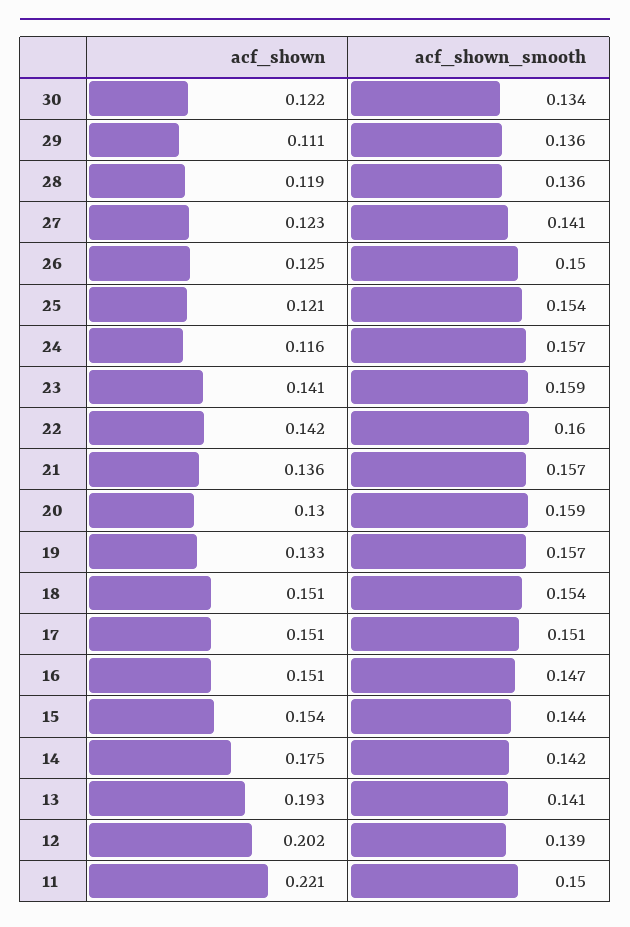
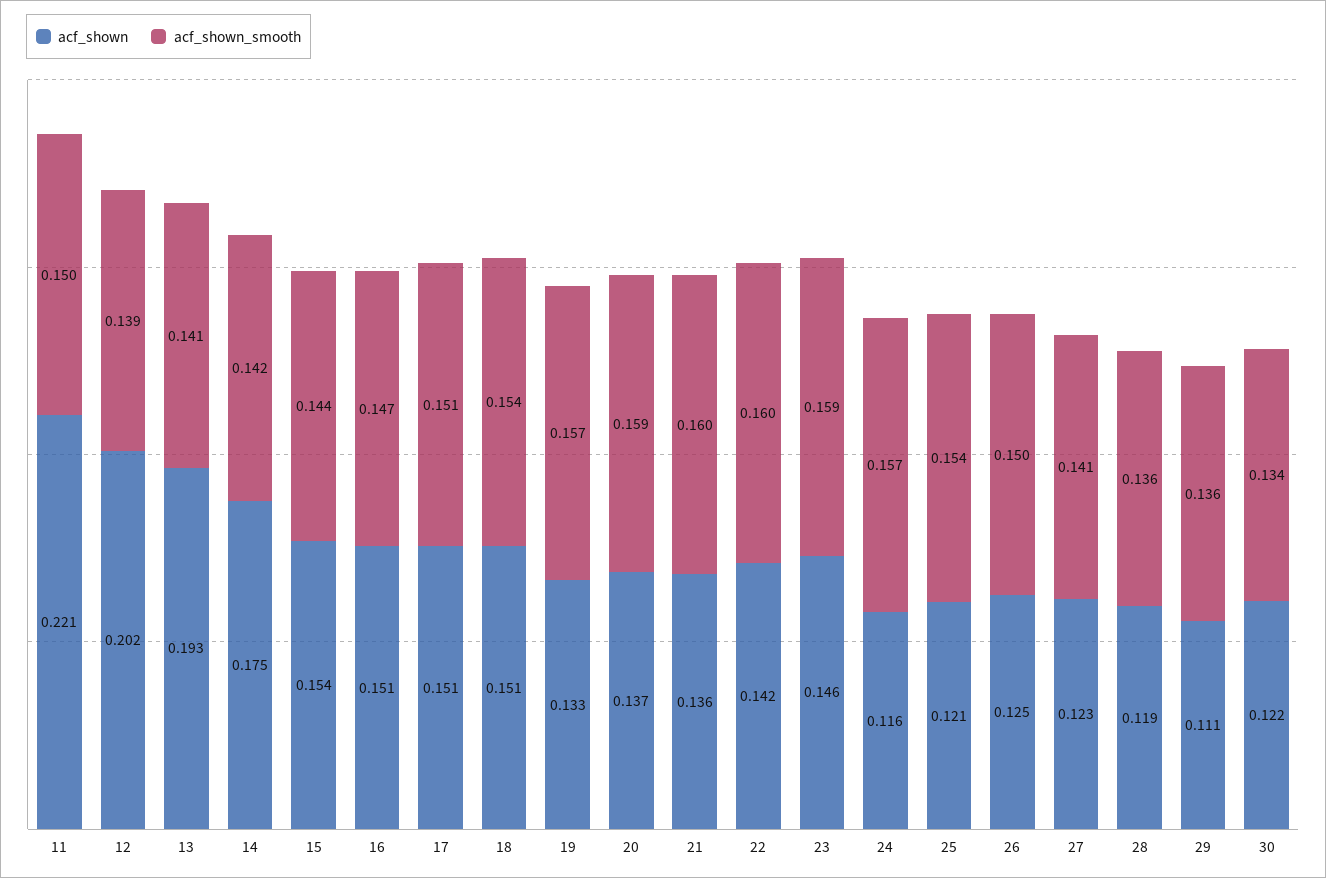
  {
    "acf_shown": {
      "30": 0.122,
      "29": 0.111,
      "28": 0.119,
      "27": 0.123,
      "26": 0.125,
      "25": 0.121,
      "24": 0.116,
-     "23": 0.141,
+     "23": 0.146,
      "22": 0.142,
      "21": 0.136,
-     "20": 0.13,
+     "20": 0.137,
      "19": 0.133,
      "18": 0.151,
      "17": 0.151,
      "16": 0.151,
      "15": 0.154,
      "14": 0.175,
      "13": 0.193,
      "12": 0.202,
      "11": 0.221
    },
    "acf_shown_smooth": {
      "30": 0.134,
      "29": 0.136,
      "28": 0.136,
      "27": 0.141,
      "26": 0.15,
      "25": 0.154,
      "24": 0.157,
      "23": 0.159,
      "22": 0.16,
-     "21": 0.157,
+     "21": 0.16,
      "20": 0.159,
      "19": 0.157,
      "18": 0.154,
      "17": 0.151,
      "16": 0.147,
      "15": 0.144,
      "14": 0.142,
      "13": 0.141,
      "12": 0.139,
      "11": 0.15
    }
  }

